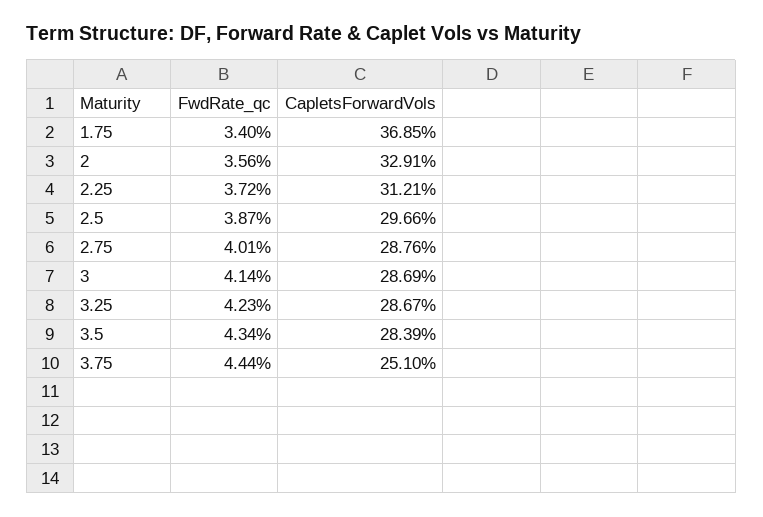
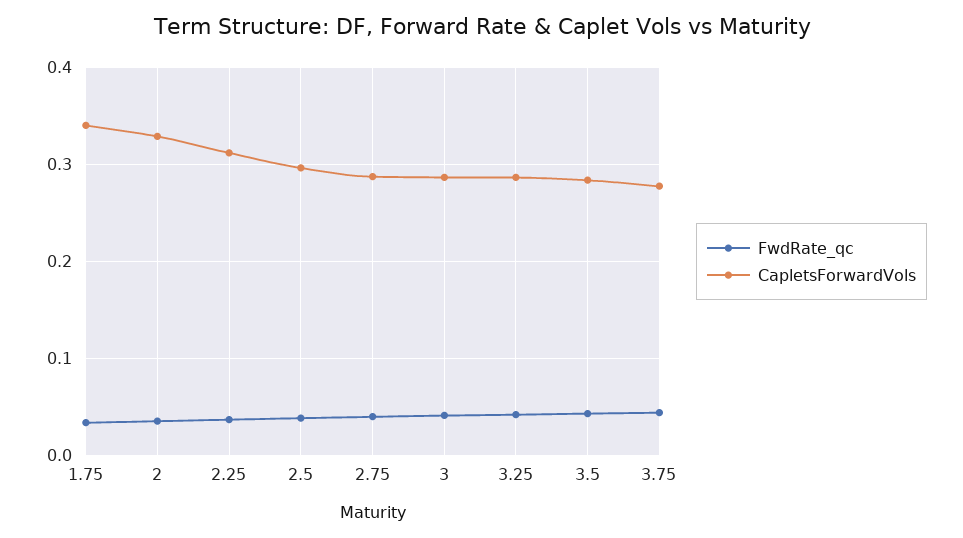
  {
    "FwdRate_qc": {
      "1.75": 0.034,
      "2": 0.0356,
      "2.25": 0.0372,
      "2.5": 0.0387,
      "2.75": 0.0401,
      "3": 0.0414,
      "3.25": 0.0423,
      "3.5": 0.0434,
      "3.75": 0.0444
    },
    "CapletsForwardVols": {
-     "1.75": 0.3685,
+     "1.75": 0.34,
      "2": 0.3291,
      "2.25": 0.3121,
      "2.5": 0.2966,
      "2.75": 0.2876,
      "3": 0.2869,
      "3.25": 0.2867,
      "3.5": 0.2839,
-     "3.75": 0.251
+     "3.75": 0.28
    }
  }

